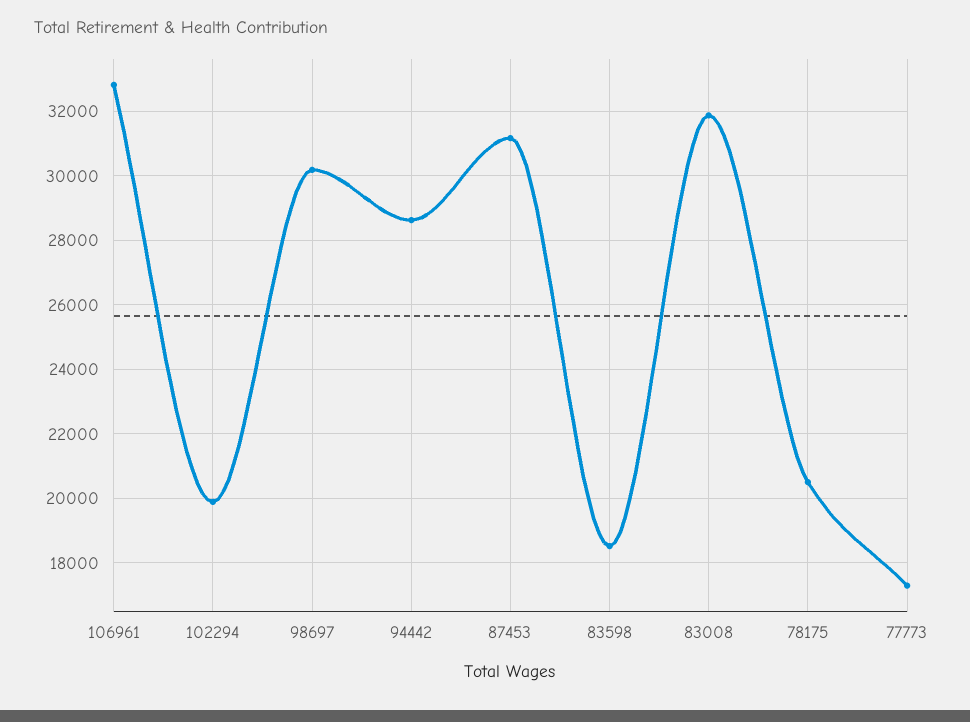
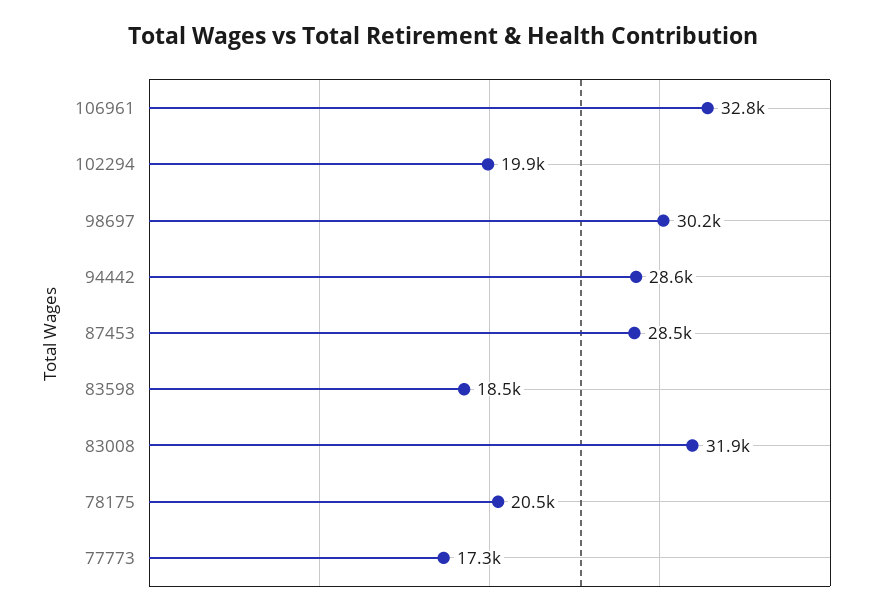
  {
    "106961": 32800,
    "102294": 19900,
    "98697": 30200,
    "94442": 28600,
-   "87453": 31200,
+   "87453": 28500,
    "83598": 18500,
    "83008": 31900,
    "78175": 20500,
    "77773": 17300
  }

